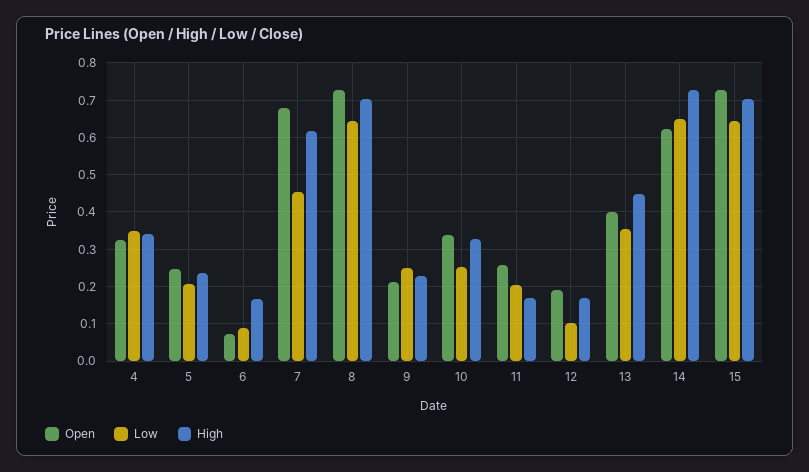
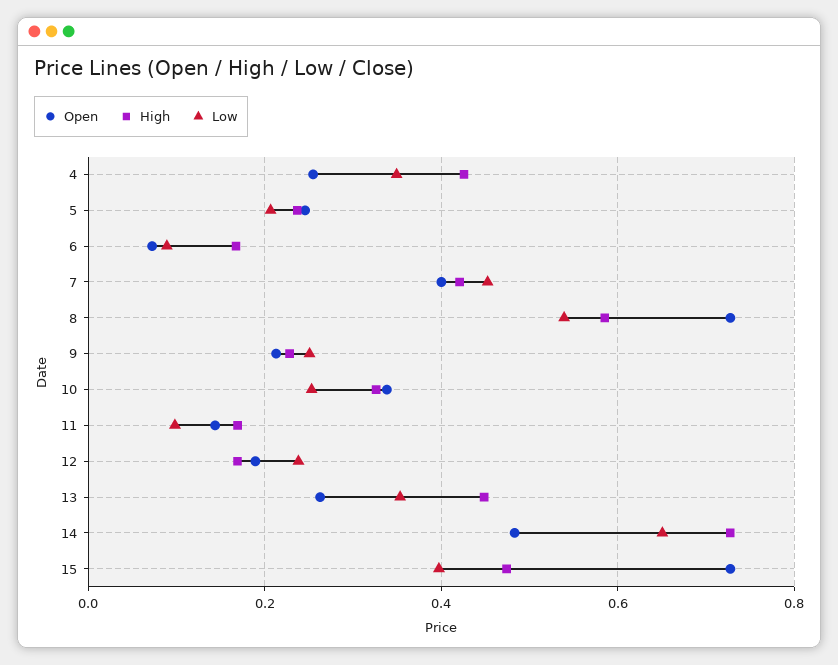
  {
    "Open": {
-     "4": 0.32,
+     "4": 0.26,
      "5": 0.24,
      "6": 0.08,
-     "7": 0.68,
+     "7": 0.4,
      "8": 0.72,
      "9": 0.22,
      "10": 0.34,
-     "11": 0.26,
+     "11": 0.14,
      "12": 0.18,
-     "13": 0.4,
+     "13": 0.26,
-     "14": 0.62,
+     "14": 0.48,
      "15": 0.72
    },
    "Low": {
      "4": 0.34,
      "5": 0.2,
      "6": 0.08,
      "7": 0.46,
-     "8": 0.64,
+     "8": 0.54,
      "9": 0.26,
      "10": 0.26,
-     "11": 0.2,
+     "11": 0.1,
-     "12": 0.1,
+     "12": 0.24,
      "13": 0.36,
      "14": 0.66,
-     "15": 0.64
+     "15": 0.4
    },
    "High": {
-     "4": 0.34,
+     "4": 0.42,
      "5": 0.24,
      "6": 0.16,
-     "7": 0.62,
+     "7": 0.42,
-     "8": 0.7,
+     "8": 0.58,
      "9": 0.22,
      "10": 0.32,
      "11": 0.16,
      "12": 0.16,
      "13": 0.44,
      "14": 0.72,
-     "15": 0.7
+     "15": 0.48
    }
  }

